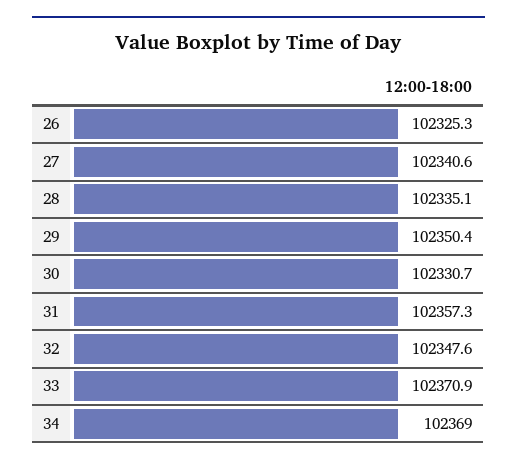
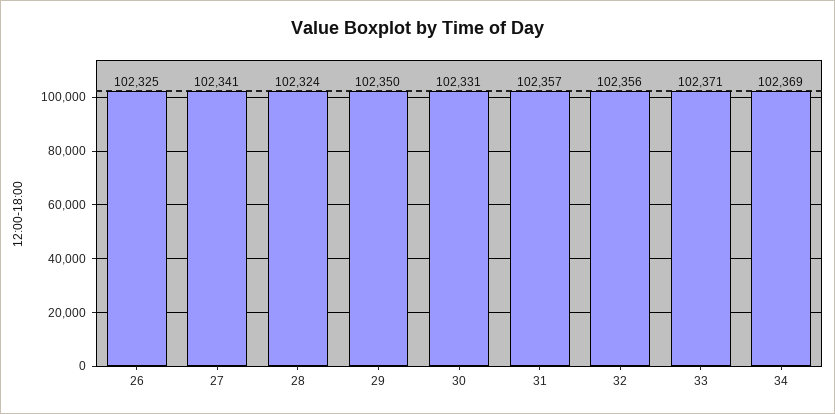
  {
    "26": 102325.3,
    "27": 102340.6,
-   "28": 102335.1,
+   "28": 102324,
    "29": 102350.4,
    "30": 102330.7,
    "31": 102357.3,
-   "32": 102347.6,
+   "32": 102356,
    "33": 102370.9,
    "34": 102369
  }

